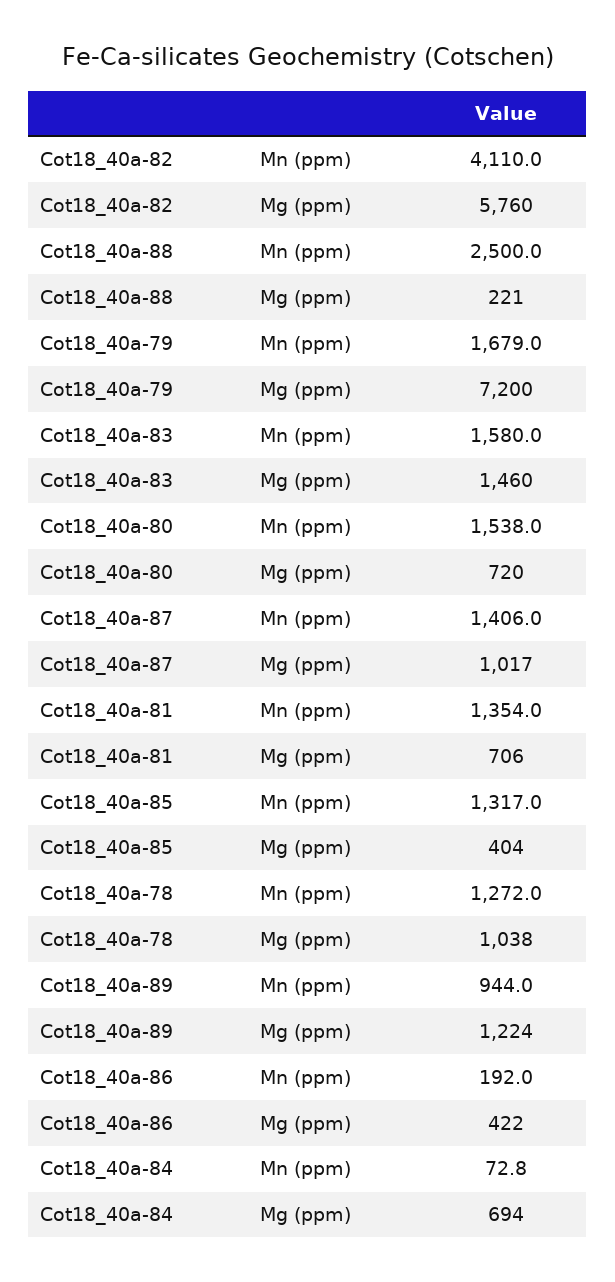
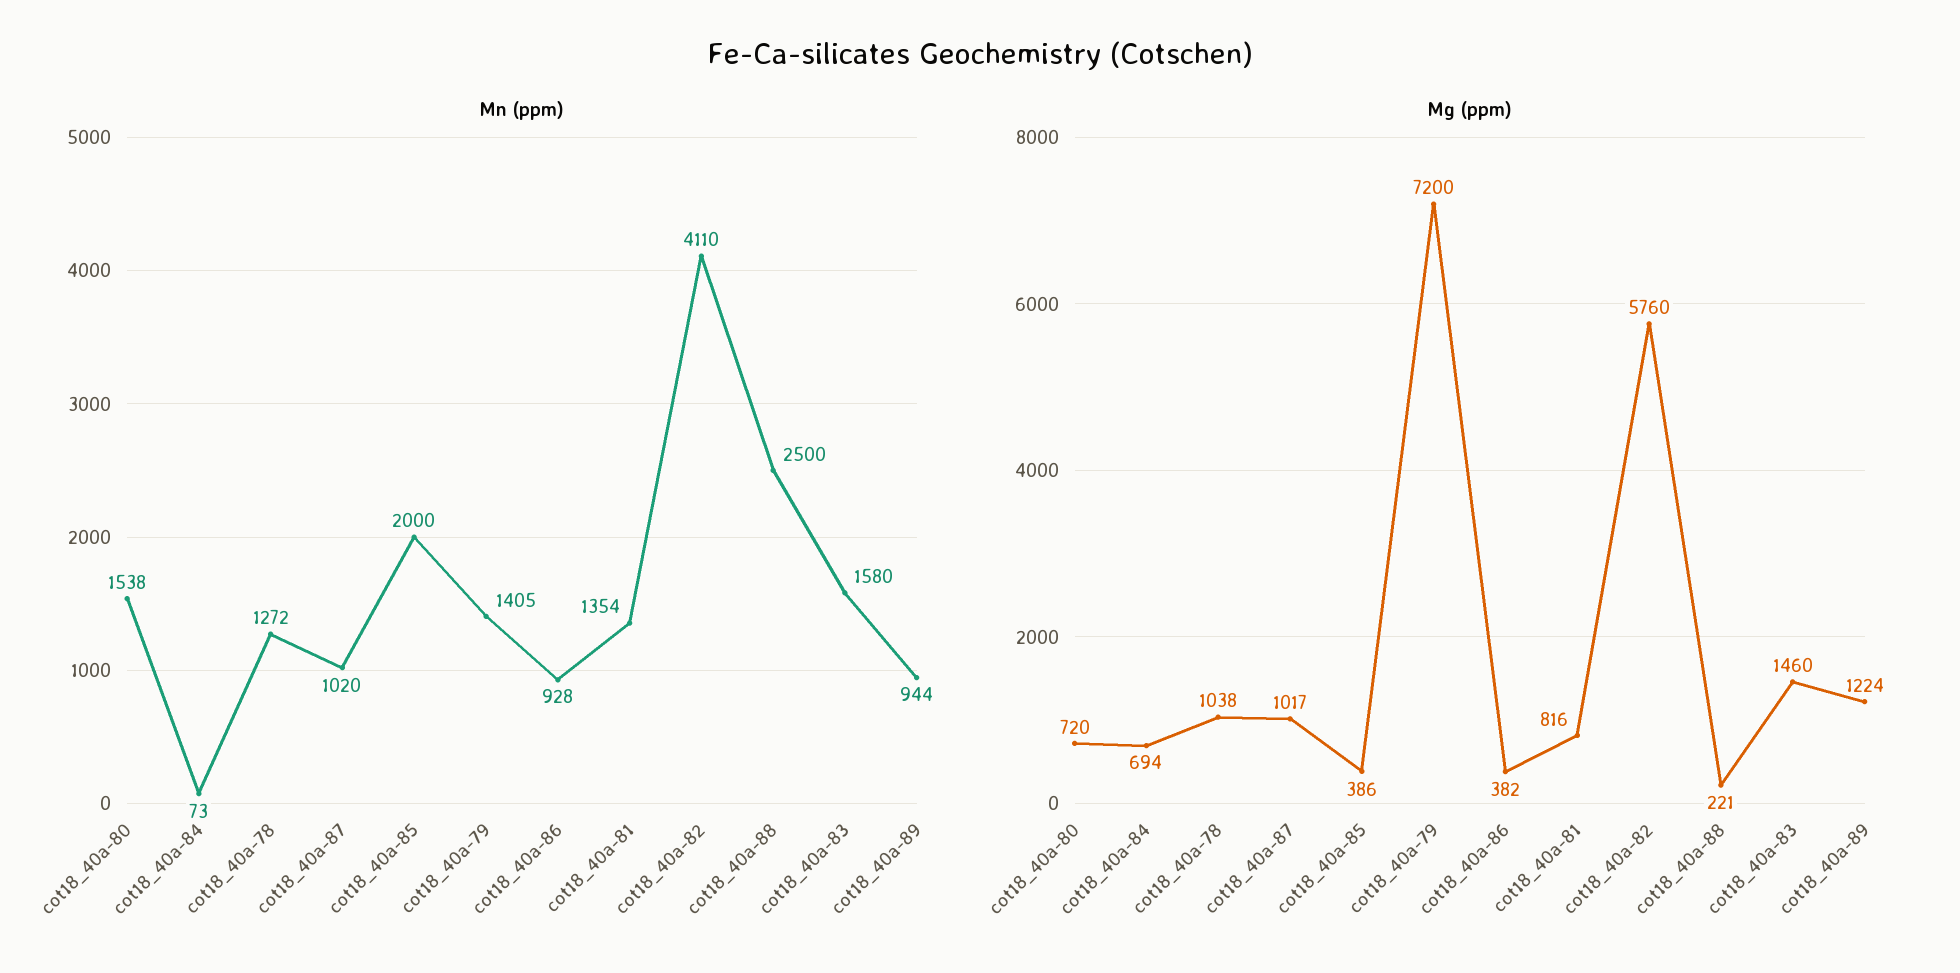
  {
    "Mn (ppm)": {
      "Cot18_40a-82": 4110,
      "Cot18_40a-88": 2500,
-     "Cot18_40a-79": 1679,
+     "Cot18_40a-79": 1405,
      "Cot18_40a-83": 1580,
      "Cot18_40a-80": 1538,
-     "Cot18_40a-87": 1406,
+     "Cot18_40a-87": 1020,
      "Cot18_40a-81": 1354,
-     "Cot18_40a-85": 1317,
+     "Cot18_40a-85": 2000,
      "Cot18_40a-78": 1272,
      "Cot18_40a-89": 944,
-     "Cot18_40a-86": 192,
+     "Cot18_40a-86": 928,
      "Cot18_40a-84": 72.8
    },
    "Mg (ppm)": {
      "Cot18_40a-82": 5760,
      "Cot18_40a-88": 221,
      "Cot18_40a-79": 7200,
      "Cot18_40a-83": 1460,
      "Cot18_40a-80": 720,
      "Cot18_40a-87": 1017,
-     "Cot18_40a-81": 706,
+     "Cot18_40a-81": 816,
-     "Cot18_40a-85": 404,
+     "Cot18_40a-85": 386,
      "Cot18_40a-78": 1038,
      "Cot18_40a-89": 1224,
-     "Cot18_40a-86": 422,
+     "Cot18_40a-86": 382,
      "Cot18_40a-84": 694
    }
  }

